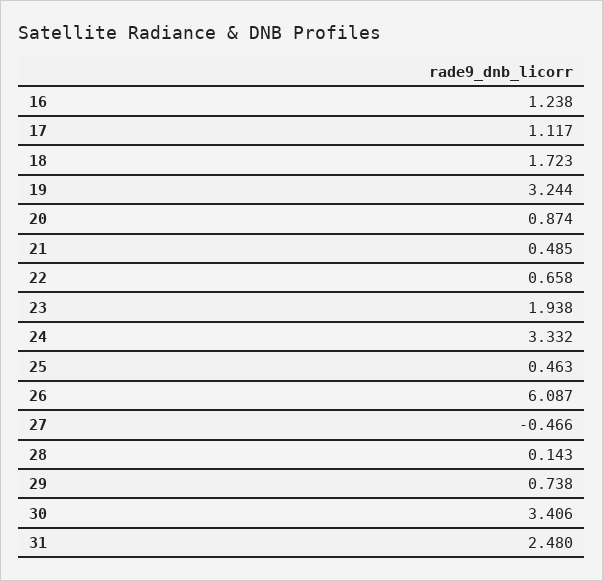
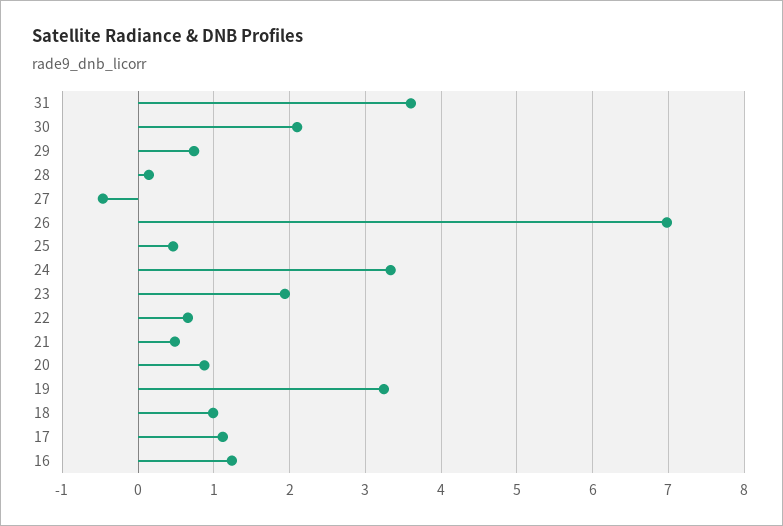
  {
    "16": 1.238,
    "17": 1.117,
-   "18": 1.723,
+   "18": 1,
    "19": 3.244,
    "20": 0.874,
    "21": 0.485,
    "22": 0.658,
    "23": 1.938,
    "24": 3.332,
    "25": 0.463,
-   "26": 6.087,
+   "26": 7,
    "27": -0.466,
    "28": 0.143,
    "29": 0.738,
-   "30": 3.406,
+   "30": 2.1,
-   "31": 2.48
+   "31": 3.6
  }

